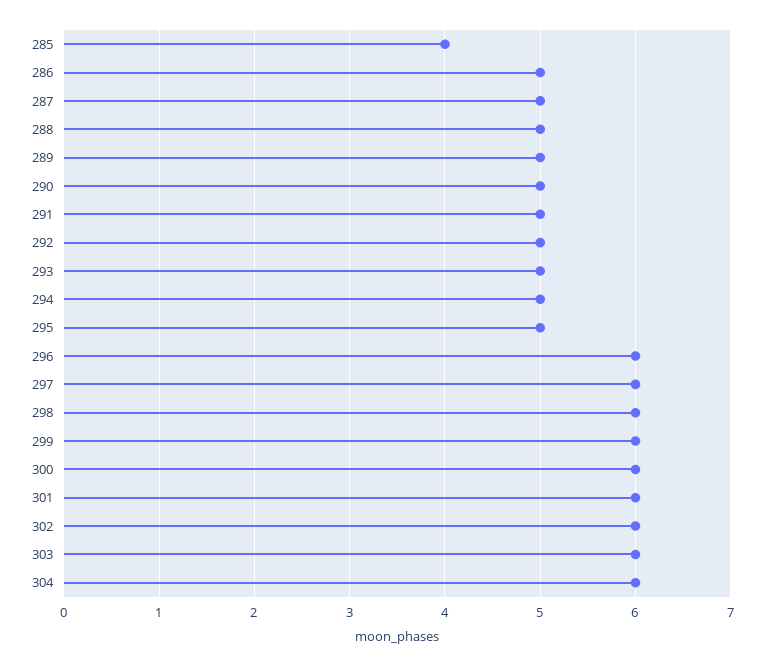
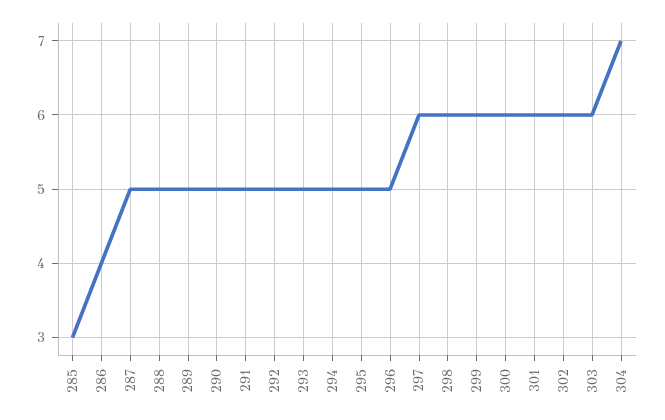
  {
-   "285": 4,
+   "285": 3,
-   "286": 5,
+   "286": 4,
    "287": 5,
    "288": 5,
    "289": 5,
    "290": 5,
    "291": 5,
    "292": 5,
    "293": 5,
    "294": 5,
    "295": 5,
-   "296": 6,
+   "296": 5,
    "297": 6,
    "298": 6,
    "299": 6,
    "300": 6,
    "301": 6,
    "302": 6,
    "303": 6,
-   "304": 6
+   "304": 7
  }

